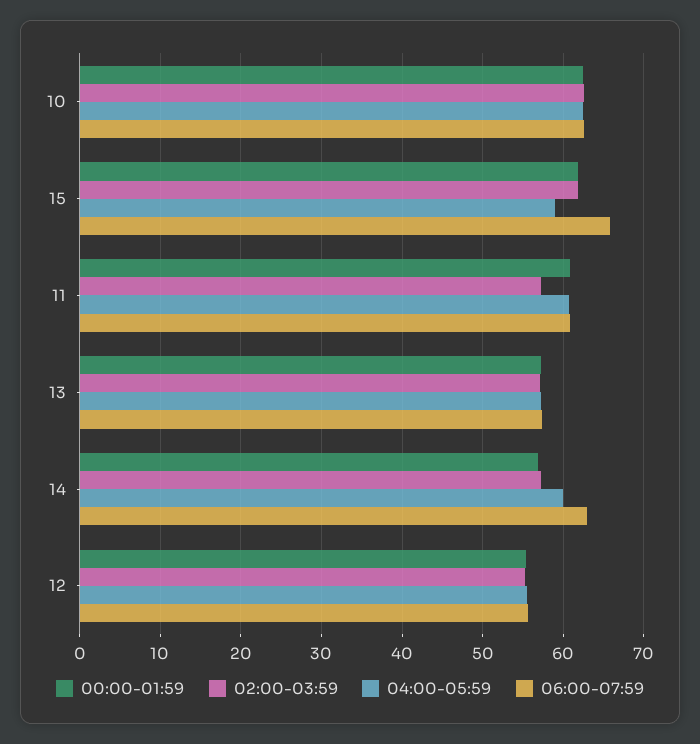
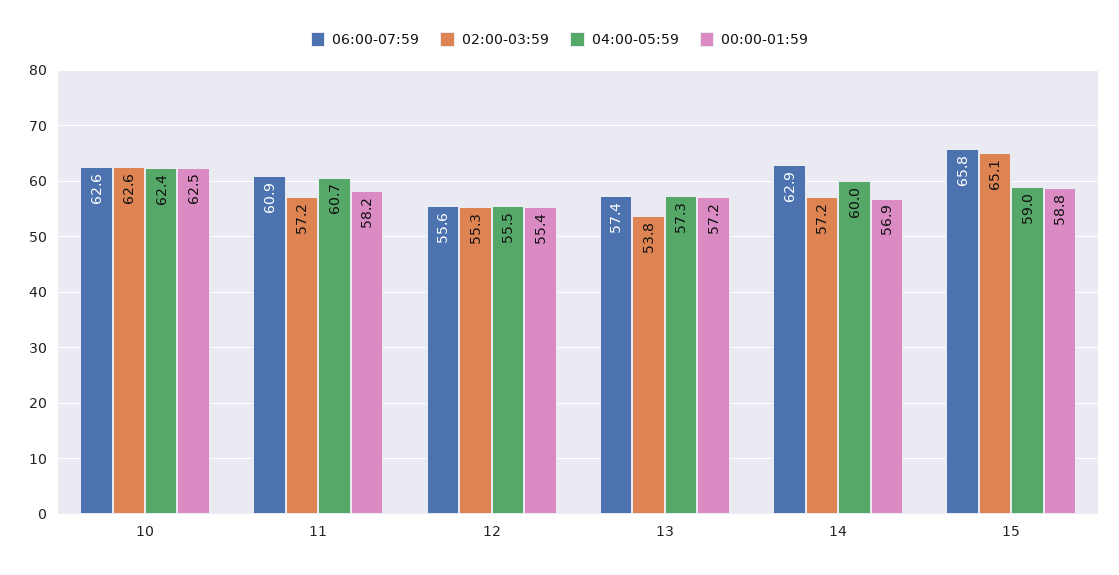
  {
    "00:00-01:59": {
      "10": 62.5,
-     "15": 62,
+     "15": 58.8,
-     "11": 61,
+     "11": 58.2,
      "13": 57.2,
      "14": 56.9,
      "12": 55.4
    },
    "02:00-03:59": {
      "10": 62.6,
-     "15": 62,
+     "15": 65.1,
      "11": 57.2,
-     "13": 57,
+     "13": 53.8,
      "14": 57.2,
      "12": 55.3
    },
    "04:00-05:59": {
      "10": 62.4,
      "15": 59,
      "11": 60.7,
      "13": 57.3,
      "14": 60,
      "12": 55.5
    },
    "06:00-07:59": {
      "10": 62.6,
      "15": 65.8,
      "11": 60.9,
      "13": 57.4,
      "14": 62.9,
      "12": 55.6
    }
  }

